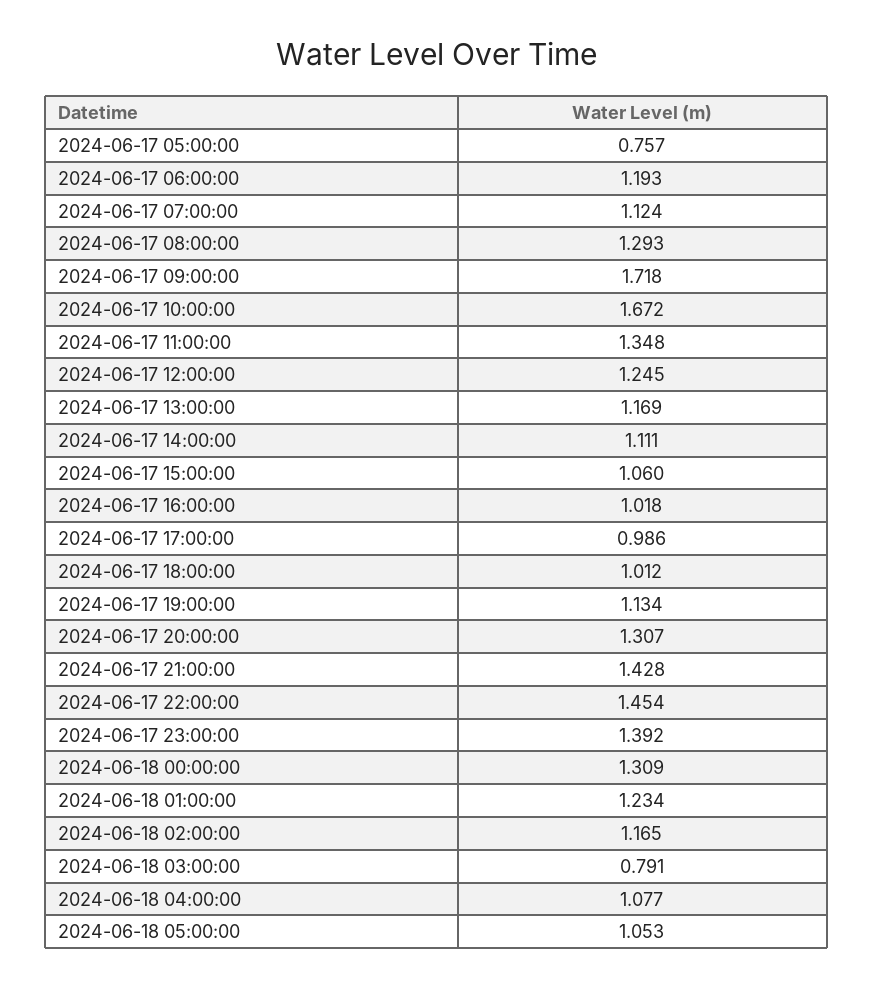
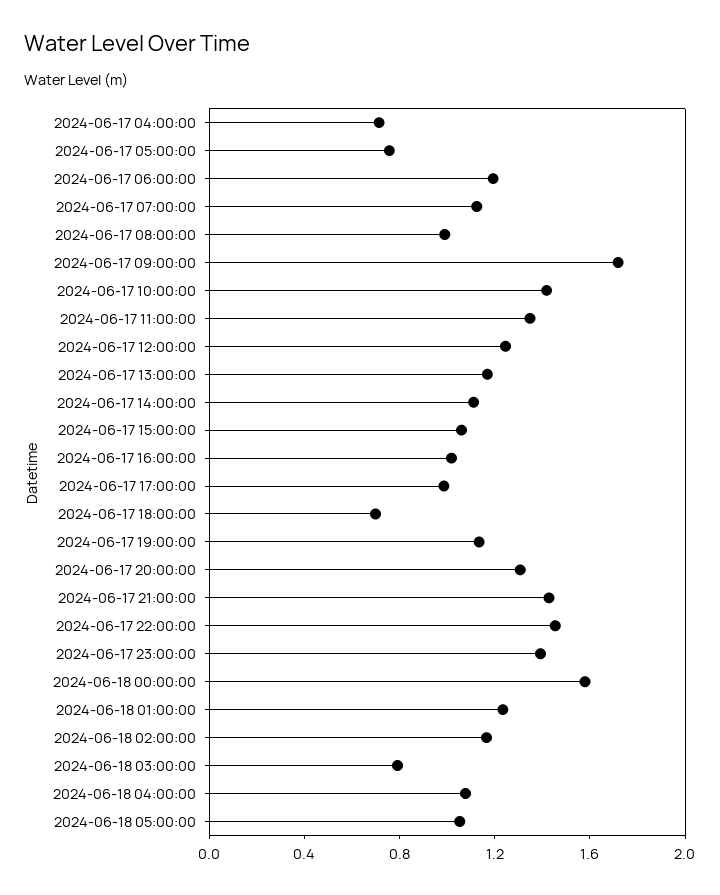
  {
    "2024-06-17 05:00:00": 0.757,
    "2024-06-17 06:00:00": 1.193,
    "2024-06-17 07:00:00": 1.124,
-   "2024-06-17 08:00:00": 1.293,
+   "2024-06-17 08:00:00": 1,
    "2024-06-17 09:00:00": 1.718,
-   "2024-06-17 10:00:00": 1.672,
+   "2024-06-17 10:00:00": 1.4,
    "2024-06-17 11:00:00": 1.348,
    "2024-06-17 12:00:00": 1.245,
    "2024-06-17 13:00:00": 1.169,
    "2024-06-17 14:00:00": 1.111,
    "2024-06-17 15:00:00": 1.06,
    "2024-06-17 16:00:00": 1.018,
    "2024-06-17 17:00:00": 0.986,
-   "2024-06-17 18:00:00": 1.012,
+   "2024-06-17 18:00:00": 0.7,
    "2024-06-17 19:00:00": 1.134,
    "2024-06-17 20:00:00": 1.307,
    "2024-06-17 21:00:00": 1.428,
    "2024-06-17 22:00:00": 1.454,
    "2024-06-17 23:00:00": 1.392,
-   "2024-06-18 00:00:00": 1.309,
+   "2024-06-18 00:00:00": 1.6,
    "2024-06-18 01:00:00": 1.234,
    "2024-06-18 02:00:00": 1.165,
    "2024-06-18 03:00:00": 0.791,
    "2024-06-18 04:00:00": 1.077,
-   "2024-06-18 05:00:00": 1.053
+   "2024-06-18 05:00:00": 1.053,
+   "2024-06-17 04:00:00": 0.7
  }

